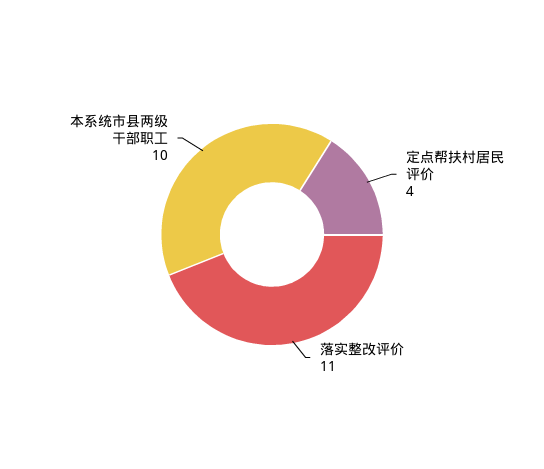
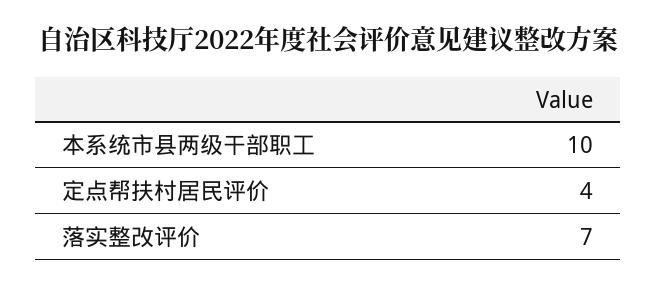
  {
    "定点帮扶村居民评价": 4,
-   "落实整改评价": 11,
+   "落实整改评价": 7,
    "本系统市县两级干部职工": 10
  }

